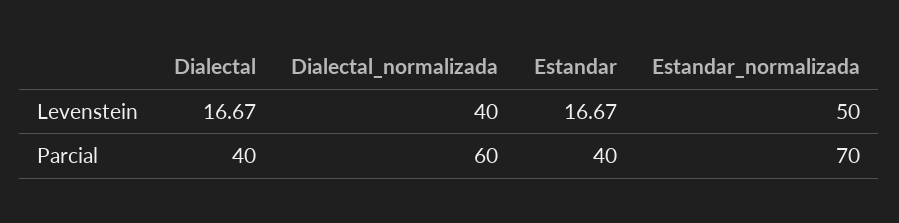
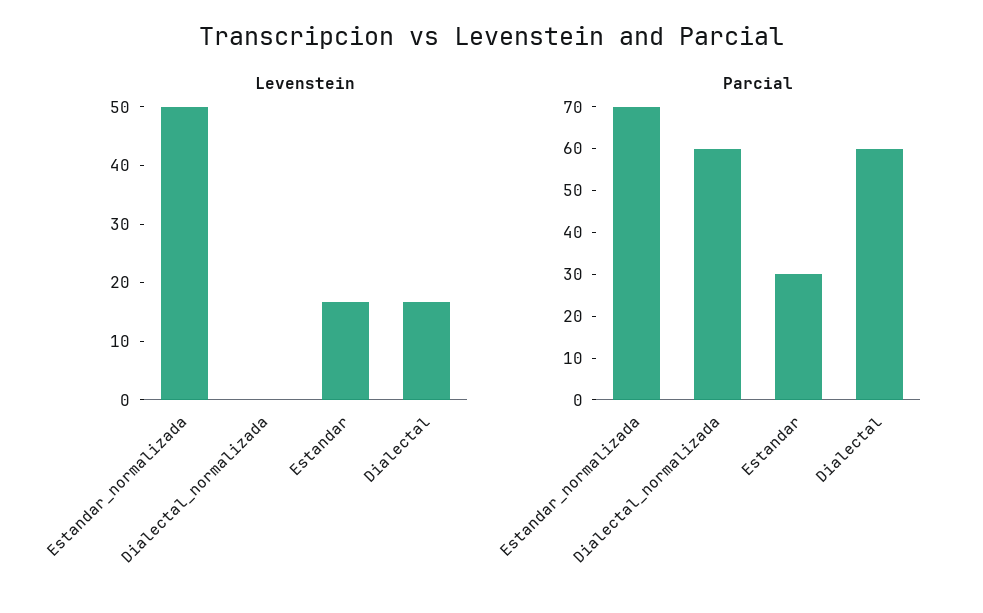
  {
    "Levenstein": {
      "Dialectal": 16.67,
-     "Dialectal_normalizada": 40,
+     "Dialectal_normalizada": 0,
      "Estandar": 16.67,
      "Estandar_normalizada": 50
    },
    "Parcial": {
-     "Dialectal": 40,
+     "Dialectal": 60,
      "Dialectal_normalizada": 60,
-     "Estandar": 40,
+     "Estandar": 30,
      "Estandar_normalizada": 70
    }
  }

